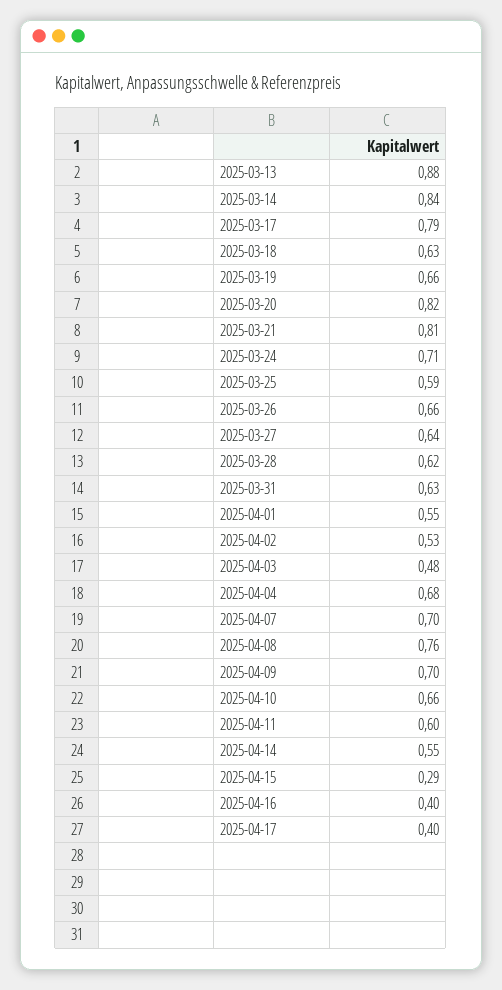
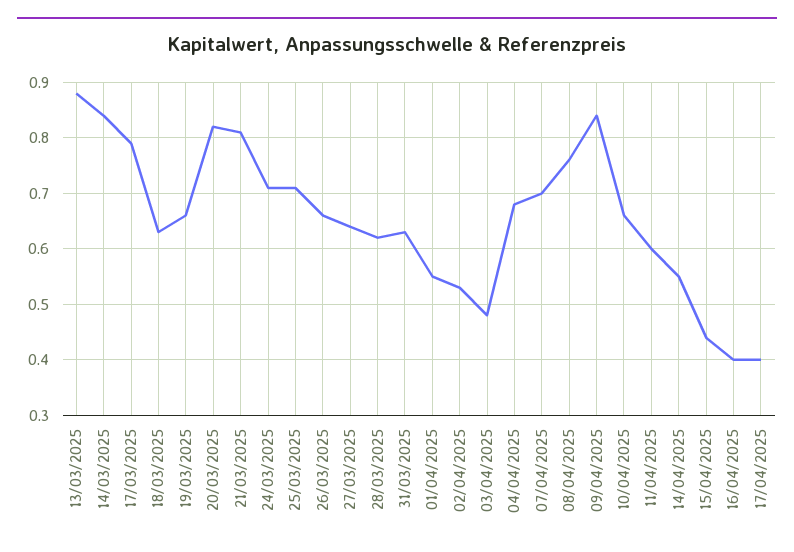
  {
    "2025-03-13": 0.88,
    "2025-03-14": 0.84,
    "2025-03-17": 0.79,
    "2025-03-18": 0.63,
    "2025-03-19": 0.66,
    "2025-03-20": 0.82,
    "2025-03-21": 0.81,
    "2025-03-24": 0.71,
-   "2025-03-25": 0.59,
+   "2025-03-25": 0.7,
    "2025-03-26": 0.66,
    "2025-03-27": 0.64,
    "2025-03-28": 0.62,
    "2025-03-31": 0.63,
    "2025-04-01": 0.55,
    "2025-04-02": 0.53,
    "2025-04-03": 0.48,
    "2025-04-04": 0.68,
    "2025-04-07": 0.7,
    "2025-04-08": 0.76,
-   "2025-04-09": 0.7,
+   "2025-04-09": 0.85,
    "2025-04-10": 0.66,
    "2025-04-11": 0.6,
    "2025-04-14": 0.55,
-   "2025-04-15": 0.29,
+   "2025-04-15": 0.45,
    "2025-04-16": 0.4,
    "2025-04-17": 0.4
  }

